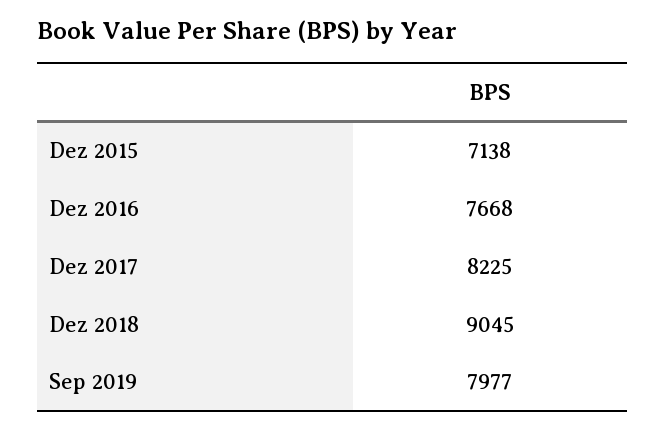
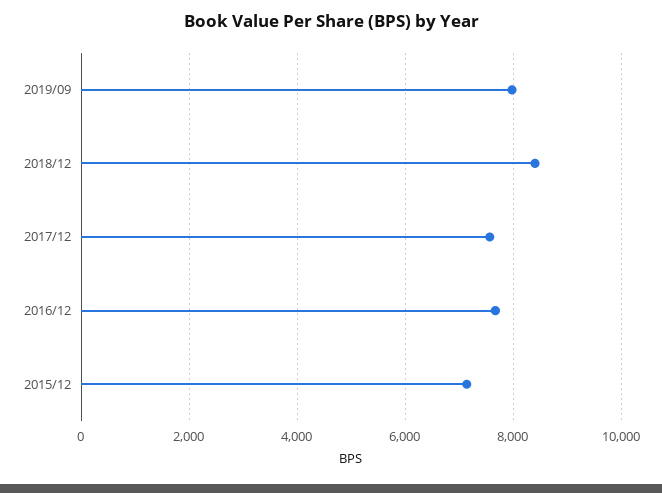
  {
    "Dez 2015": 7138,
    "Dez 2016": 7668,
-   "Dez 2017": 8225,
+   "Dez 2017": 7600,
-   "Dez 2018": 9045,
+   "Dez 2018": 8400,
    "Sep 2019": 7977
  }

